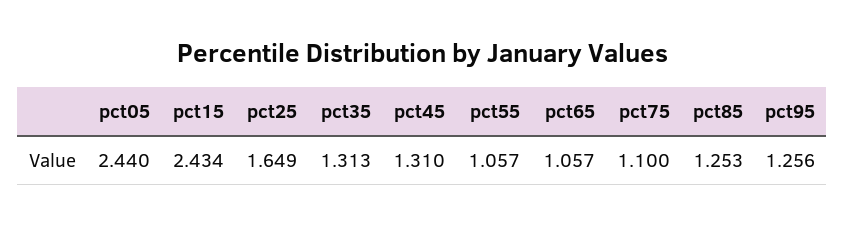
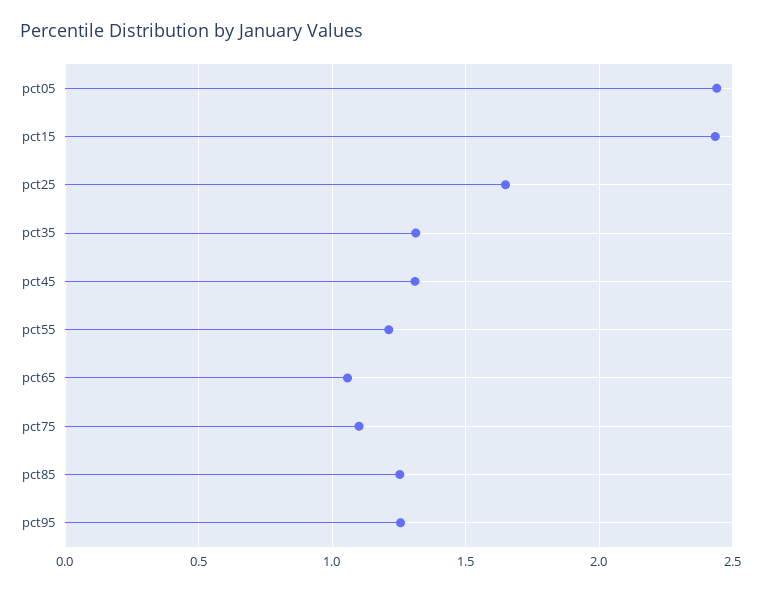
  {
    "pct05": 2.44,
    "pct15": 2.434,
    "pct25": 1.649,
    "pct35": 1.313,
    "pct45": 1.31,
-   "pct55": 1.057,
+   "pct55": 1.2,
    "pct65": 1.057,
    "pct75": 1.1,
    "pct85": 1.253,
    "pct95": 1.256
  }

